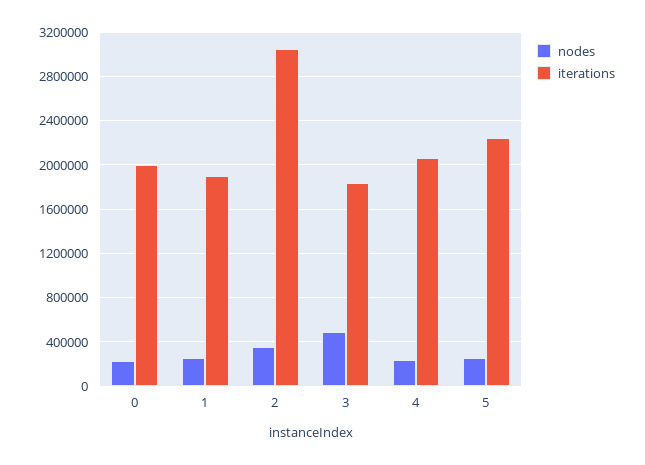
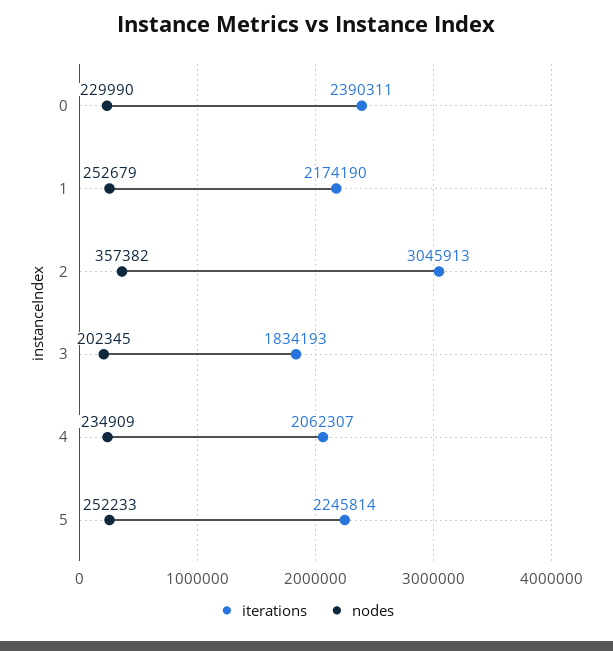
  {
    "nodes": {
      "0": 229990,
      "1": 252679,
      "2": 357382,
-     "3": 500000,
+     "3": 202345,
      "4": 234909,
      "5": 252233
    },
    "iterations": {
-     "0": 2000000,
+     "0": 2390311,
-     "1": 1900000,
+     "1": 2174190,
      "2": 3045913,
      "3": 1834193,
      "4": 2062307,
      "5": 2245814
    }
  }

